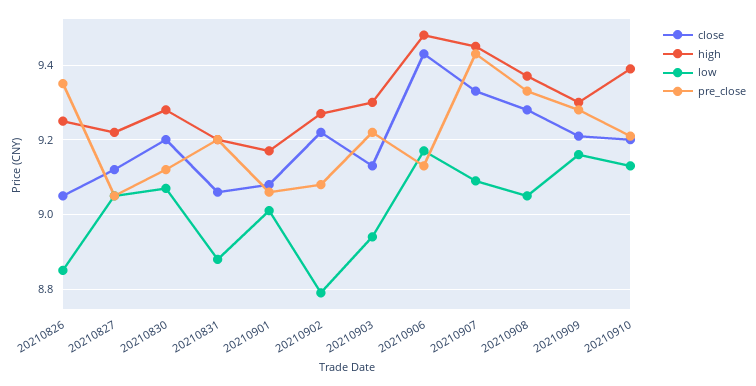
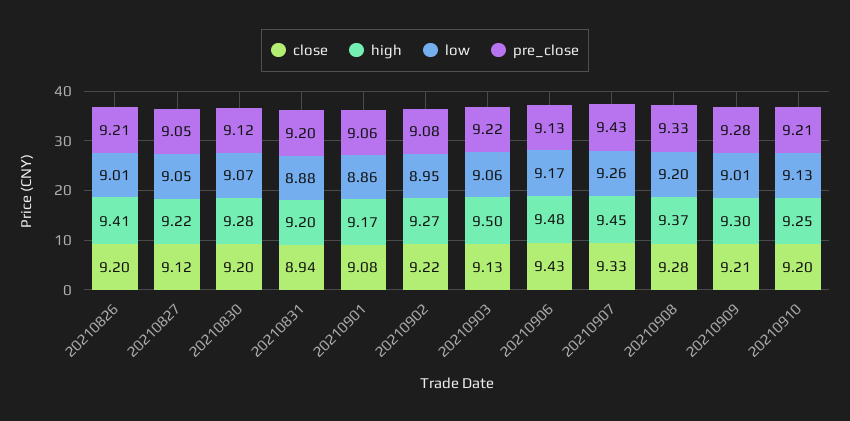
  {
    "close": {
-     "20210826": 9.05,
+     "20210826": 9.2,
      "20210827": 9.12,
      "20210830": 9.2,
-     "20210831": 9.05,
+     "20210831": 8.94,
      "20210901": 9.08,
      "20210902": 9.22,
      "20210903": 9.13,
      "20210906": 9.43,
      "20210907": 9.33,
      "20210908": 9.28,
      "20210909": 9.21,
      "20210910": 9.2
    },
    "high": {
-     "20210826": 9.25,
+     "20210826": 9.41,
      "20210827": 9.22,
      "20210830": 9.28,
      "20210831": 9.2,
      "20210901": 9.17,
      "20210902": 9.27,
-     "20210903": 9.3,
+     "20210903": 9.5,
      "20210906": 9.48,
      "20210907": 9.45,
      "20210908": 9.37,
      "20210909": 9.3,
-     "20210910": 9.4
+     "20210910": 9.25
    },
    "low": {
-     "20210826": 8.85,
+     "20210826": 9.01,
      "20210827": 9.05,
      "20210830": 9.07,
      "20210831": 8.88,
-     "20210901": 9,
+     "20210901": 8.86,
-     "20210902": 8.8,
+     "20210902": 8.95,
-     "20210903": 8.95,
+     "20210903": 9.06,
      "20210906": 9.17,
-     "20210907": 9.1,
+     "20210907": 9.26,
-     "20210908": 9.05,
+     "20210908": 9.2,
-     "20210909": 9.15,
+     "20210909": 9.01,
      "20210910": 9.13
    },
    "pre_close": {
-     "20210826": 9.35,
+     "20210826": 9.21,
      "20210827": 9.05,
      "20210830": 9.12,
      "20210831": 9.2,
      "20210901": 9.06,
      "20210902": 9.08,
      "20210903": 9.22,
      "20210906": 9.13,
      "20210907": 9.43,
      "20210908": 9.33,
      "20210909": 9.28,
      "20210910": 9.21
    }
  }

